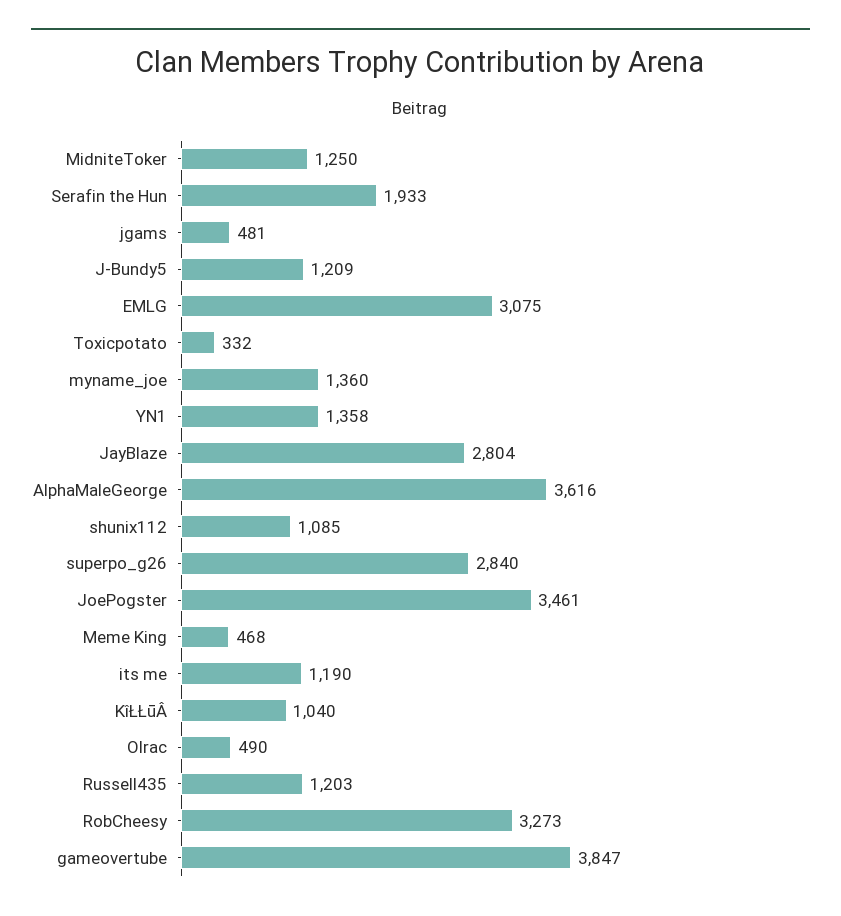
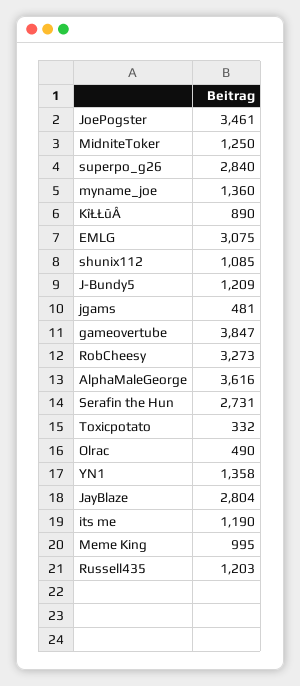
  {
    "MidniteToker": 1250,
-   "Serafin the Hun": 1933,
+   "Serafin the Hun": 2731,
    "jgams": 481,
    "J-Bundy5": 1209,
    "EMLG": 3075,
    "Toxicpotato": 332,
    "myname_joe": 1360,
    "YN1": 1358,
    "JayBlaze": 2804,
    "AlphaMaleGeorge": 3616,
    "shunix112": 1085,
    "superpo_g26": 2840,
    "JoePogster": 3461,
-   "Meme King": 468,
+   "Meme King": 995,
    "its me": 1190,
-   "KîŁŁūÂ": 1040,
+   "KîŁŁūÂ": 890,
    "Olrac": 490,
    "Russell435": 1203,
    "RobCheesy": 3273,
    "gameovertube": 3847
  }

